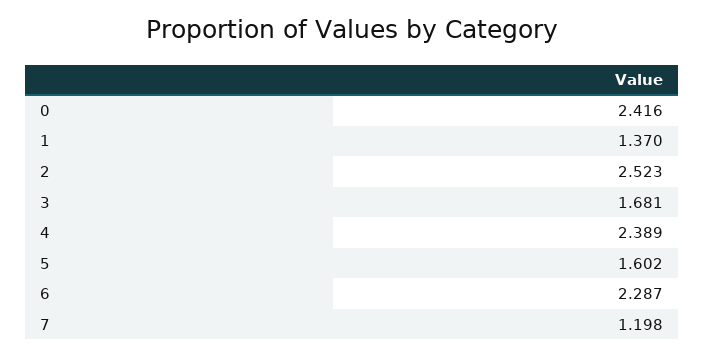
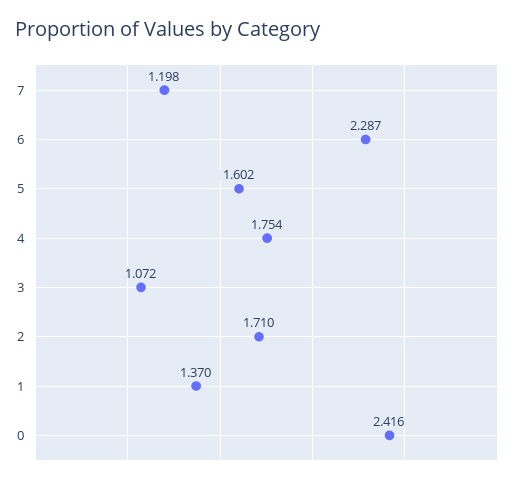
  {
    "0": 2.416,
    "1": 1.37,
-   "2": 2.523,
+   "2": 1.71,
-   "3": 1.681,
+   "3": 1.072,
-   "4": 2.389,
+   "4": 1.754,
    "5": 1.602,
    "6": 2.287,
    "7": 1.198
  }

